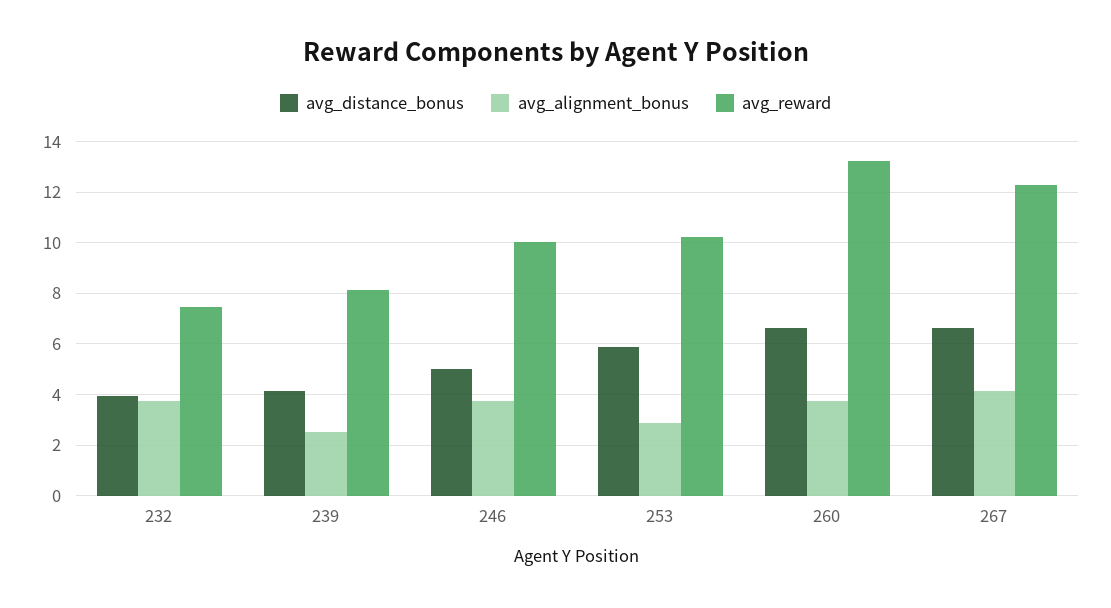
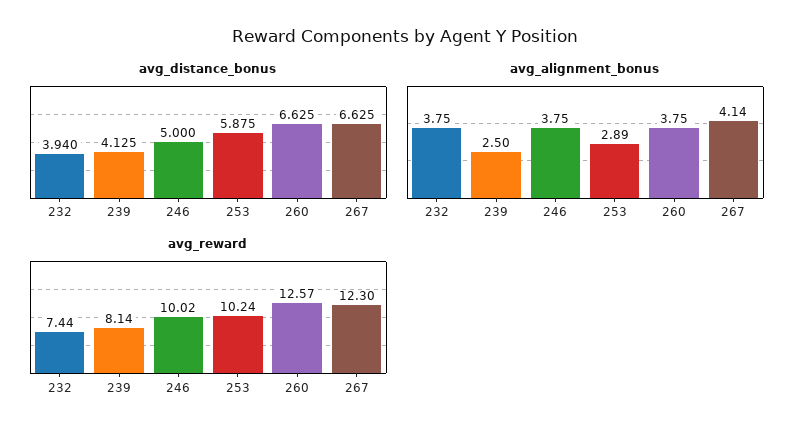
  {
    "avg_distance_bonus": {
      "232": 3.94,
      "239": 4.125,
      "246": 5,
      "253": 5.875,
      "260": 6.625,
      "267": 6.625
    },
    "avg_alignment_bonus": {
      "232": 3.75,
      "239": 2.5,
      "246": 3.75,
      "253": 2.89,
      "260": 3.75,
      "267": 4.14
    },
    "avg_reward": {
      "232": 7.44,
      "239": 8.14,
      "246": 10.02,
      "253": 10.24,
-     "260": 13.25,
+     "260": 12.57,
      "267": 12.3
    }
  }

